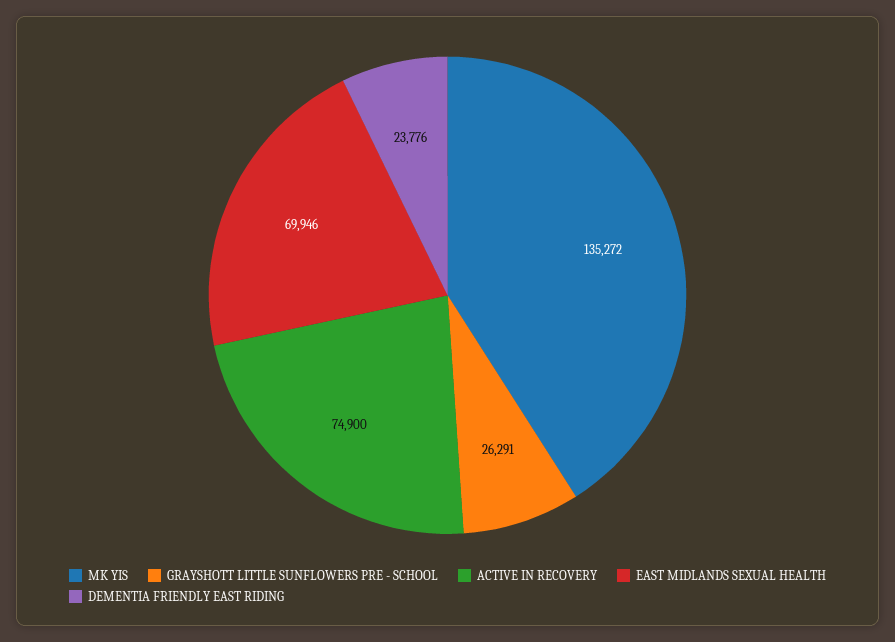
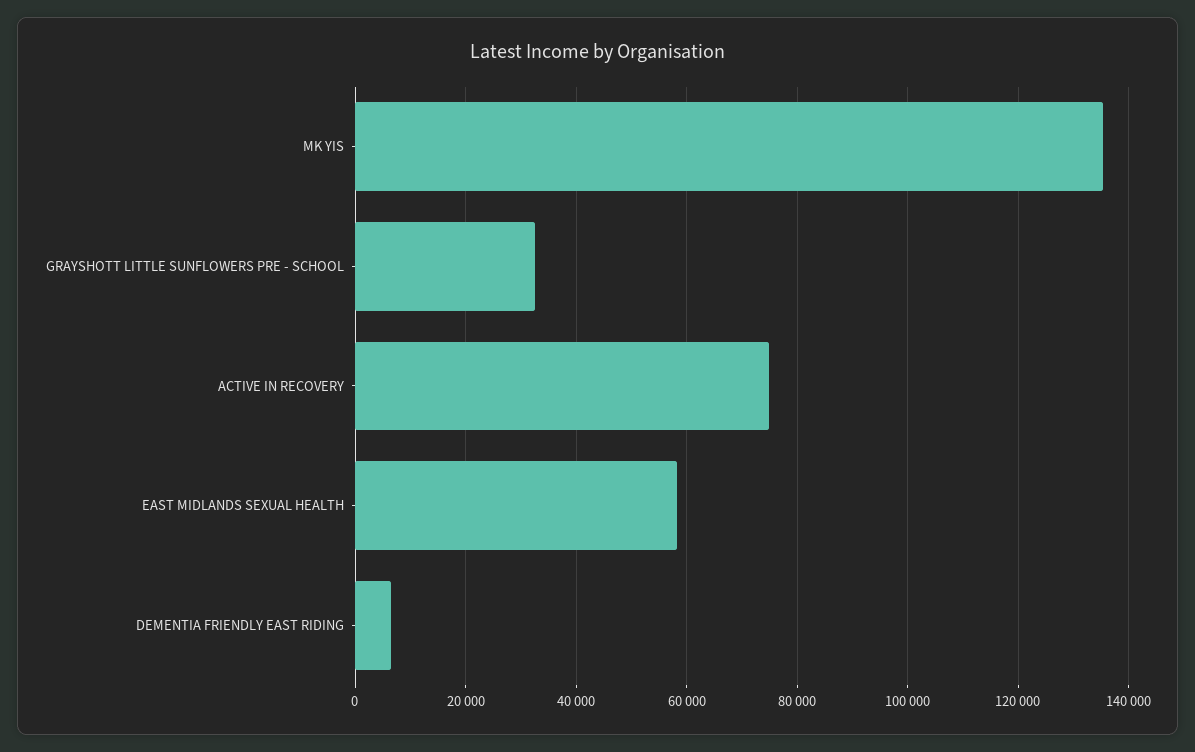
  {
    "MK YIS": 135272,
-   "GRAYSHOTT LITTLE SUNFLOWERS PRE - SCHOOL": 26291,
+   "GRAYSHOTT LITTLE SUNFLOWERS PRE - SCHOOL": 32000,
    "ACTIVE IN RECOVERY": 74900,
-   "EAST MIDLANDS SEXUAL HEALTH": 69946,
+   "EAST MIDLANDS SEXUAL HEALTH": 58000,
-   "DEMENTIA FRIENDLY EAST RIDING": 23776
+   "DEMENTIA FRIENDLY EAST RIDING": 6000
  }

